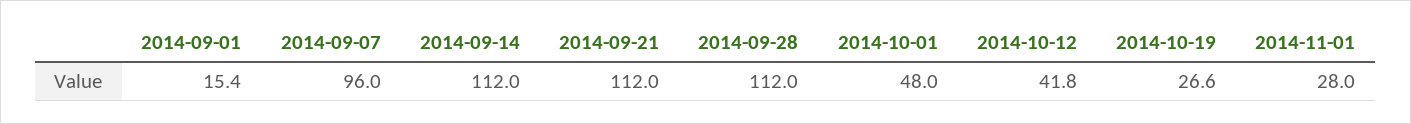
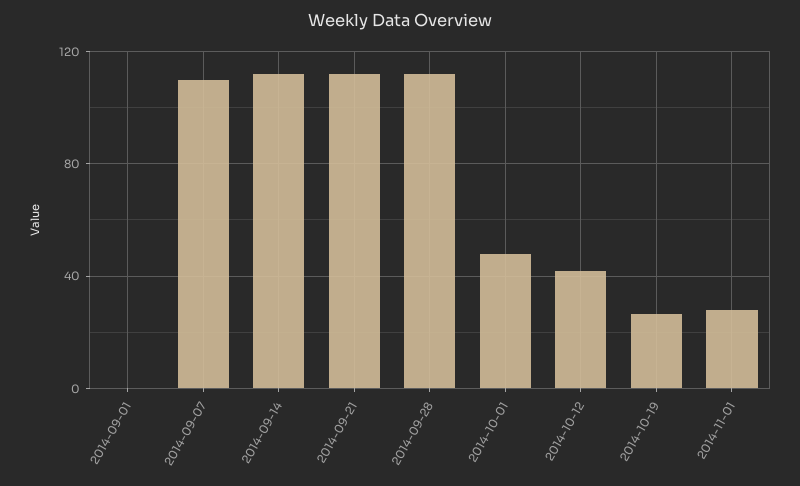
  {
-   "2014-09-01": 15.4,
+   "2014-09-01": 0,
-   "2014-09-07": 96,
+   "2014-09-07": 110,
    "2014-09-14": 112,
    "2014-09-21": 112,
    "2014-09-28": 112,
    "2014-10-01": 48,
    "2014-10-12": 41.8,
    "2014-10-19": 26.6,
    "2014-11-01": 28
  }

